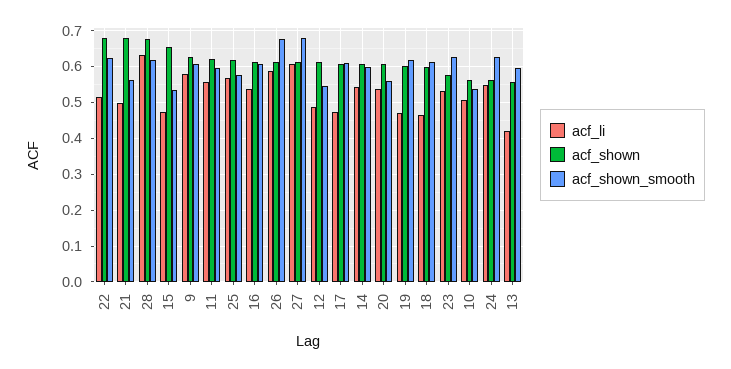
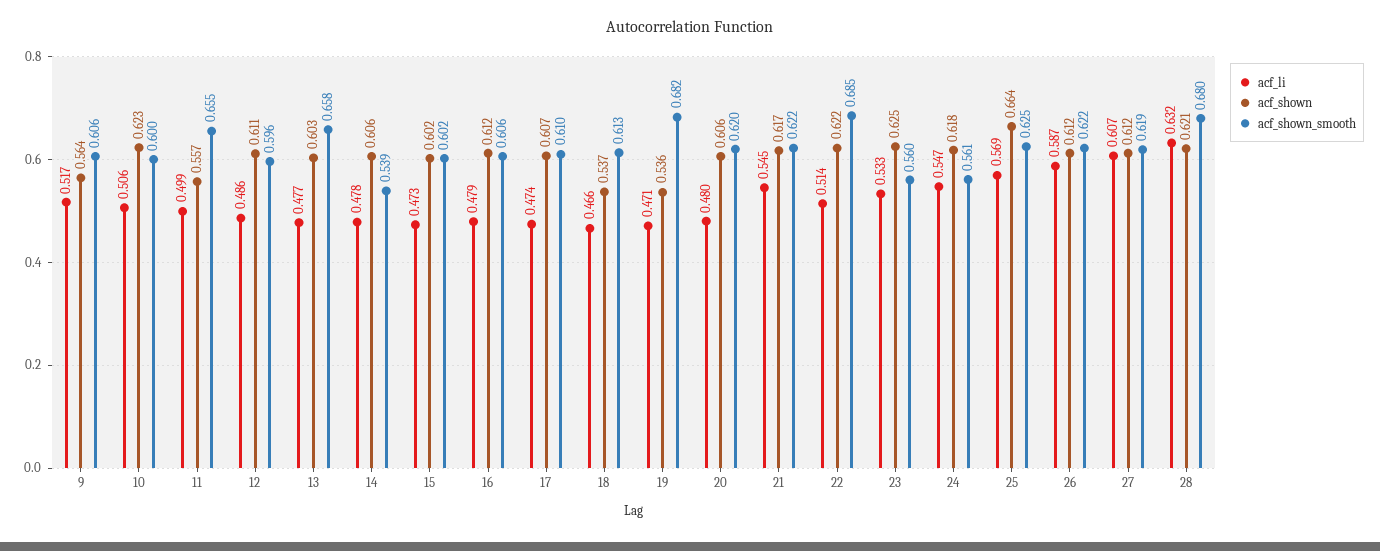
  {
    "acf_li": {
      "22": 0.514,
-     "21": 0.5,
+     "21": 0.545,
      "28": 0.632,
      "15": 0.473,
-     "9": 0.58,
+     "9": 0.517,
-     "11": 0.56,
+     "11": 0.499,
      "25": 0.569,
-     "16": 0.54,
+     "16": 0.479,
      "26": 0.587,
      "27": 0.607,
      "12": 0.486,
      "17": 0.474,
-     "14": 0.54,
+     "14": 0.478,
-     "20": 0.54,
+     "20": 0.48,
      "19": 0.471,
      "18": 0.466,
      "23": 0.533,
      "10": 0.506,
      "24": 0.547,
-     "13": 0.42
+     "13": 0.477
    },
    "acf_shown": {
-     "22": 0.68,
+     "22": 0.622,
-     "21": 0.68,
+     "21": 0.617,
-     "28": 0.68,
+     "28": 0.621,
-     "15": 0.66,
+     "15": 0.602,
-     "9": 0.62,
+     "9": 0.564,
-     "11": 0.62,
+     "11": 0.557,
-     "25": 0.62,
+     "25": 0.664,
      "16": 0.612,
      "26": 0.612,
      "27": 0.612,
      "12": 0.611,
      "17": 0.607,
      "14": 0.606,
      "20": 0.606,
-     "19": 0.6,
+     "19": 0.536,
-     "18": 0.6,
+     "18": 0.537,
-     "23": 0.58,
+     "23": 0.625,
-     "10": 0.56,
+     "10": 0.623,
-     "24": 0.56,
+     "24": 0.618,
-     "13": 0.56
+     "13": 0.603
    },
    "acf_shown_smooth": {
-     "22": 0.62,
+     "22": 0.685,
-     "21": 0.56,
+     "21": 0.622,
-     "28": 0.62,
+     "28": 0.68,
-     "15": 0.54,
+     "15": 0.602,
      "9": 0.606,
-     "11": 0.6,
+     "11": 0.655,
-     "25": 0.58,
+     "25": 0.625,
      "16": 0.606,
-     "26": 0.68,
+     "26": 0.622,
-     "27": 0.68,
+     "27": 0.619,
-     "12": 0.54,
+     "12": 0.596,
      "17": 0.61,
-     "14": 0.6,
+     "14": 0.539,
-     "20": 0.56,
+     "20": 0.62,
-     "19": 0.62,
+     "19": 0.682,
      "18": 0.613,
-     "23": 0.62,
+     "23": 0.56,
-     "10": 0.54,
+     "10": 0.6,
-     "24": 0.62,
+     "24": 0.561,
-     "13": 0.6
+     "13": 0.658
    }
  }

